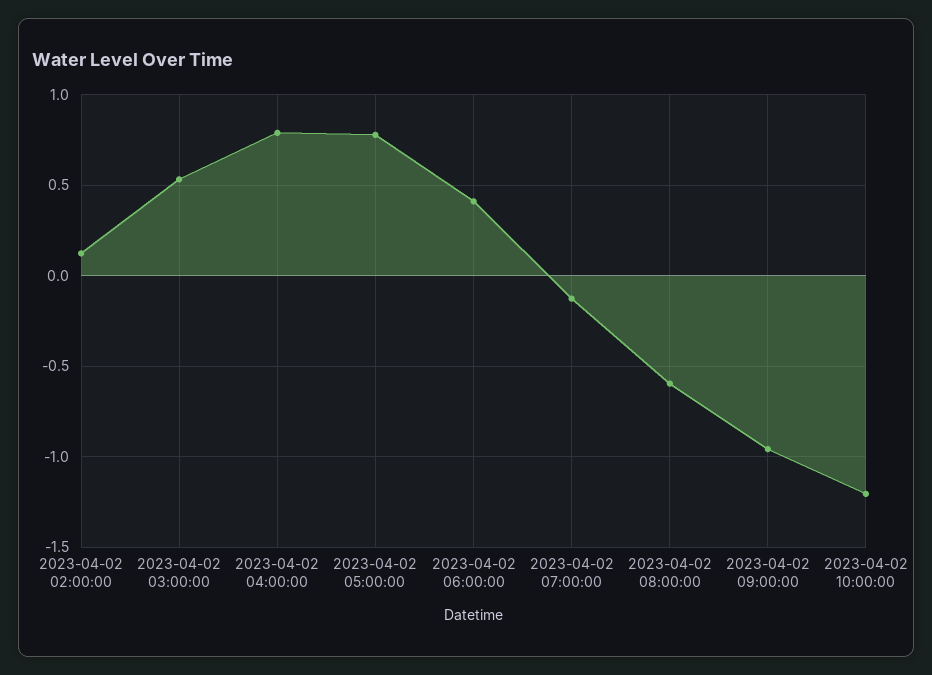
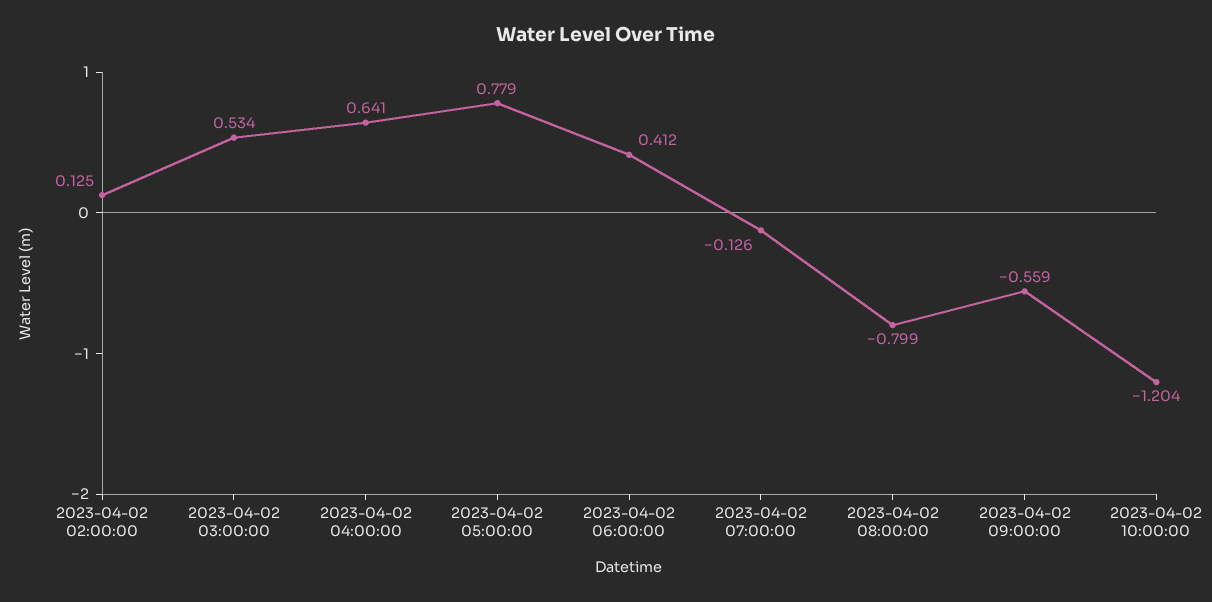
  {
    "2023-04-02 02:00:00": 0.125,
    "2023-04-02 03:00:00": 0.534,
-   "2023-04-02 04:00:00": 0.8,
+   "2023-04-02 04:00:00": 0.641,
    "2023-04-02 05:00:00": 0.779,
    "2023-04-02 06:00:00": 0.412,
    "2023-04-02 07:00:00": -0.126,
-   "2023-04-02 08:00:00": -0.6,
+   "2023-04-02 08:00:00": -0.799,
-   "2023-04-02 09:00:00": -0.95,
+   "2023-04-02 09:00:00": -0.559,
    "2023-04-02 10:00:00": -1.204
  }

